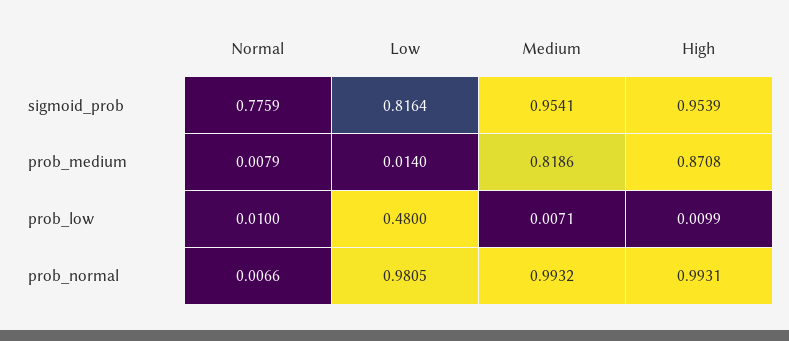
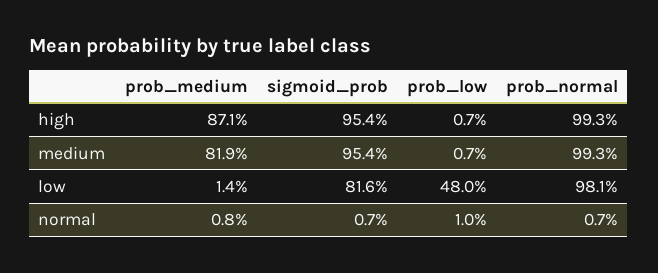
  {
    "Normal": {
-     "sigmoid_prob": 0.7759,
+     "sigmoid_prob": 0.007,
      "prob_medium": 0.0079,
      "prob_low": 0.01,
      "prob_normal": 0.0066
    },
    "Low": {
      "sigmoid_prob": 0.8164,
      "prob_medium": 0.014,
      "prob_low": 0.48,
      "prob_normal": 0.9805
    },
    "Medium": {
      "sigmoid_prob": 0.9541,
      "prob_medium": 0.8186,
      "prob_low": 0.0071,
      "prob_normal": 0.9932
    },
    "High": {
      "sigmoid_prob": 0.9539,
      "prob_medium": 0.8708,
-     "prob_low": 0.0099,
+     "prob_low": 0.007,
      "prob_normal": 0.9931
    }
  }

